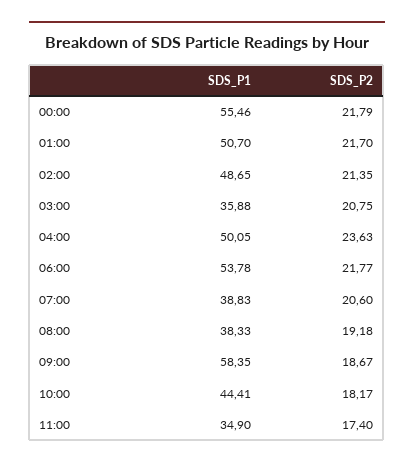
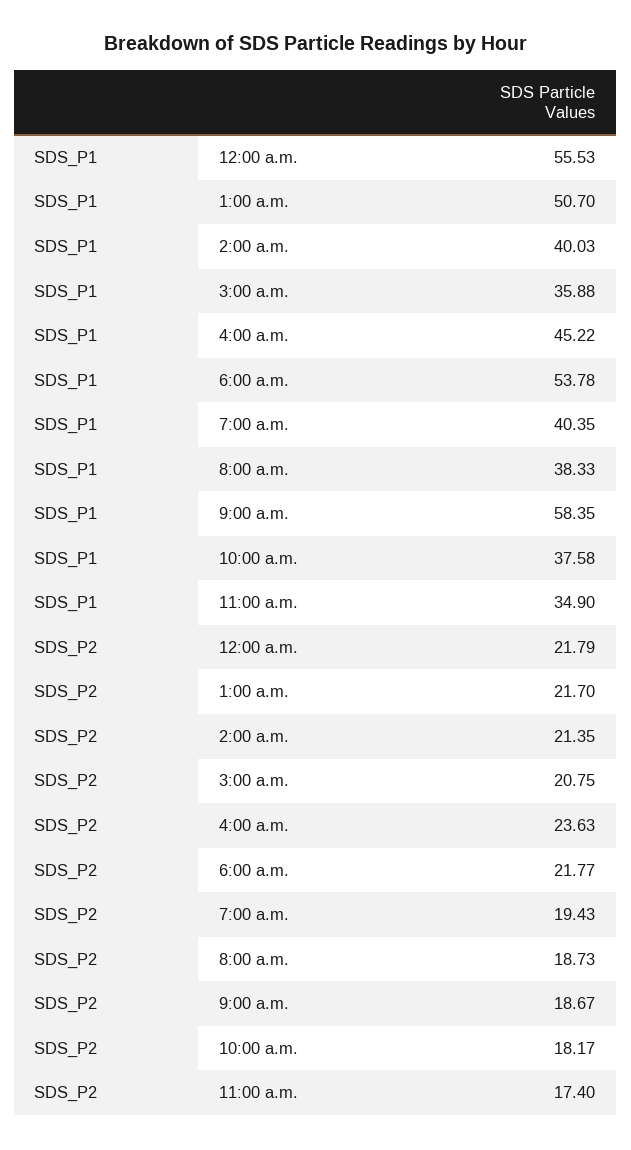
  {
    "SDS_P1": {
-     "00:00": 55.46,
+     "00:00": 55.53,
      "01:00": 50.7,
-     "02:00": 48.65,
+     "02:00": 40.03,
      "03:00": 35.88,
-     "04:00": 50.05,
+     "04:00": 45.22,
      "06:00": 53.78,
-     "07:00": 38.83,
+     "07:00": 40.35,
      "08:00": 38.33,
      "09:00": 58.35,
-     "10:00": 44.41,
+     "10:00": 37.58,
      "11:00": 34.9
    },
    "SDS_P2": {
      "00:00": 21.79,
      "01:00": 21.7,
      "02:00": 21.35,
      "03:00": 20.75,
      "04:00": 23.63,
      "06:00": 21.77,
-     "07:00": 20.6,
+     "07:00": 19.43,
-     "08:00": 19.18,
+     "08:00": 18.73,
      "09:00": 18.67,
      "10:00": 18.17,
      "11:00": 17.4
    }
  }

